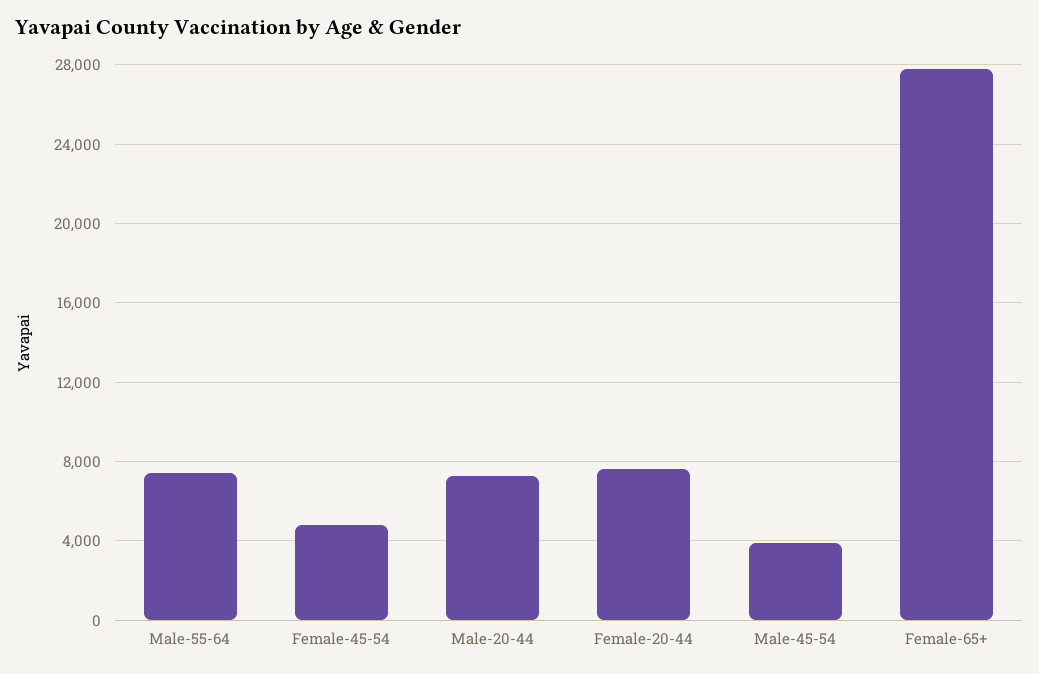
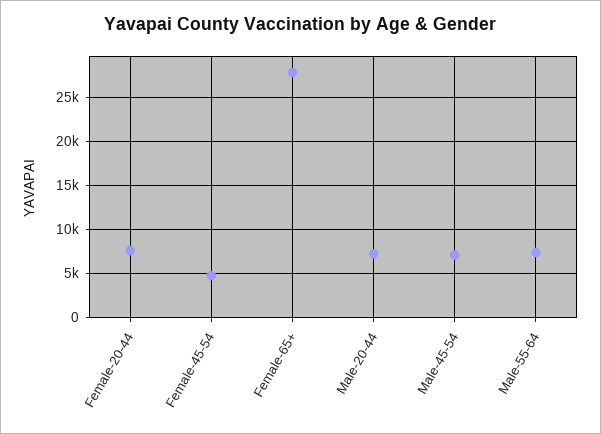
  {
    "Male-55-64": 7500,
    "Female-45-54": 5000,
    "Male-20-44": 7000,
    "Female-20-44": 7500,
-   "Male-45-54": 4000,
+   "Male-45-54": 7000,
    "Female-65+": 28000
  }

